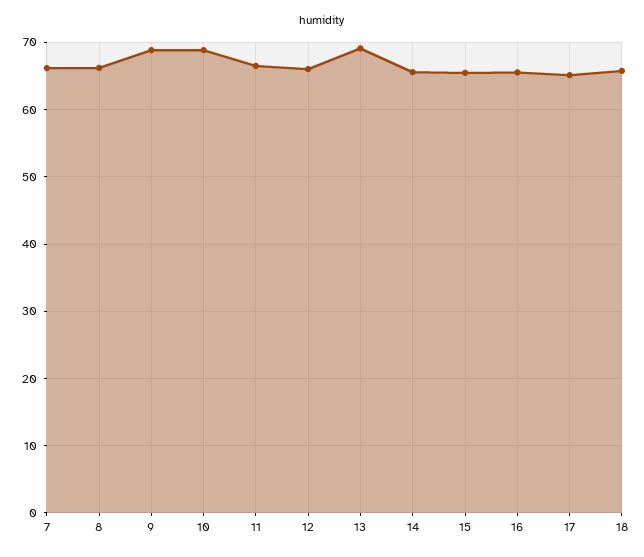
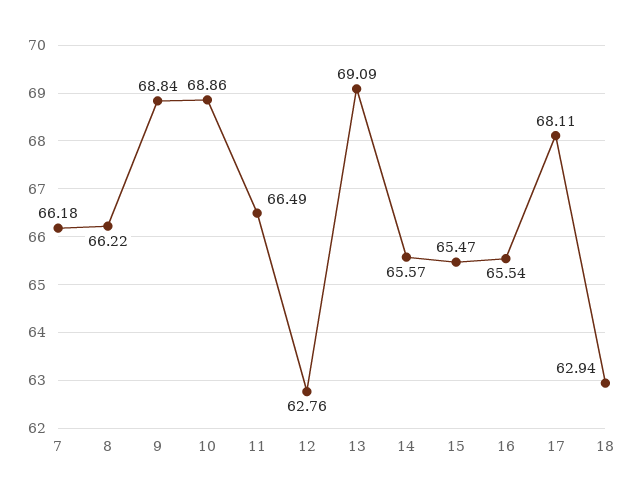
  {
    "7": 66.18,
    "8": 66.22,
    "9": 68.84,
    "10": 68.86,
    "11": 66.49,
-   "12": 66,
+   "12": 62.76,
    "13": 69.09,
    "14": 65.57,
    "15": 65.47,
    "16": 65.54,
-   "17": 65,
+   "17": 68.11,
-   "18": 66
+   "18": 62.94
  }

